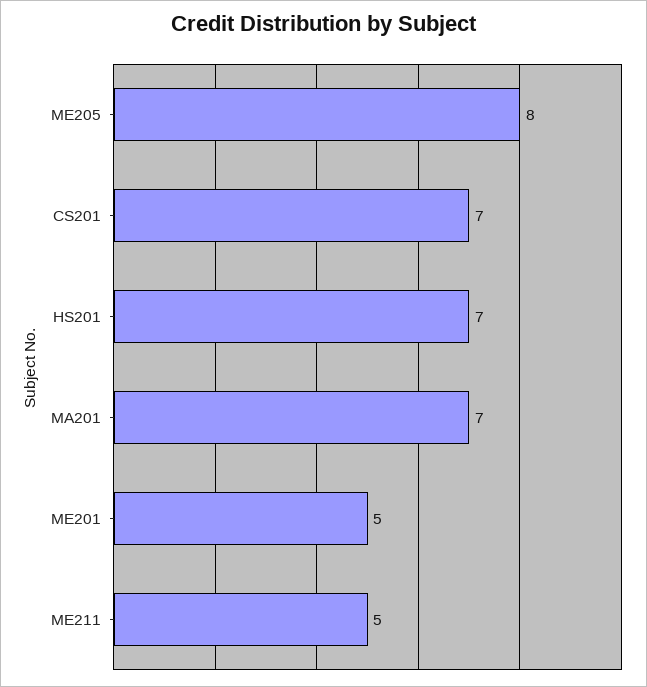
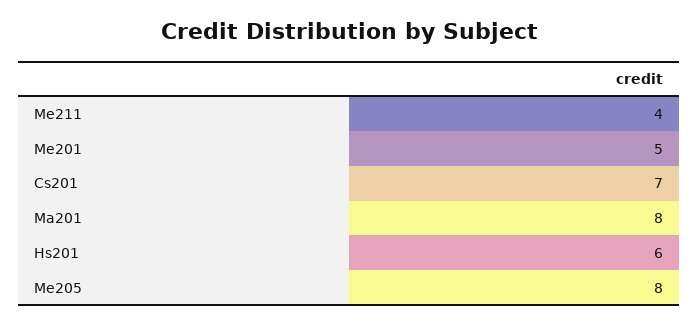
  {
    "ME205": 8,
    "CS201": 7,
-   "HS201": 7,
+   "HS201": 6,
-   "MA201": 7,
+   "MA201": 8,
    "ME201": 5,
-   "ME211": 5
+   "ME211": 4
  }

